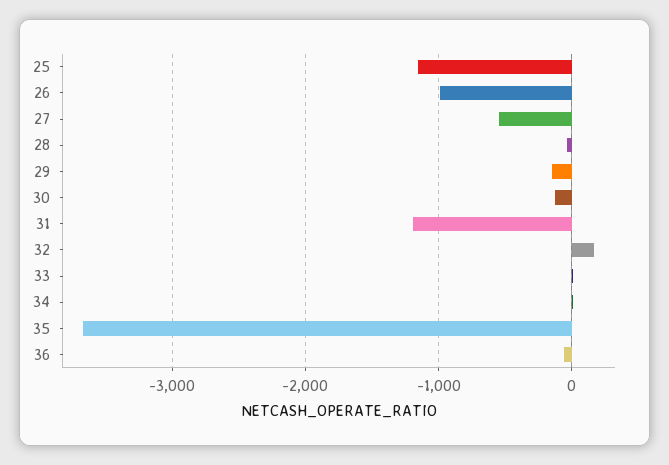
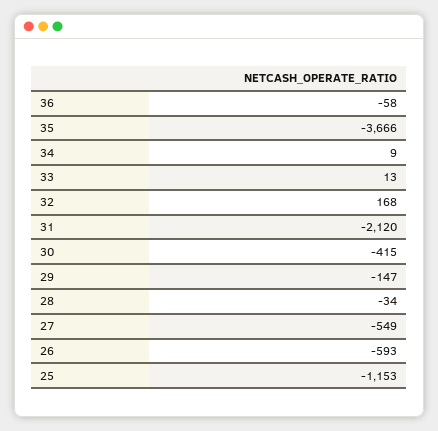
  {
    "25": -1153,
-   "26": -1000,
+   "26": -593,
    "27": -549,
    "28": -34,
    "29": -147,
-   "30": -100,
+   "30": -415,
-   "31": -1200,
+   "31": -2120,
    "32": 168,
    "33": 13,
    "34": 9,
    "35": -3666,
    "36": -58
  }

